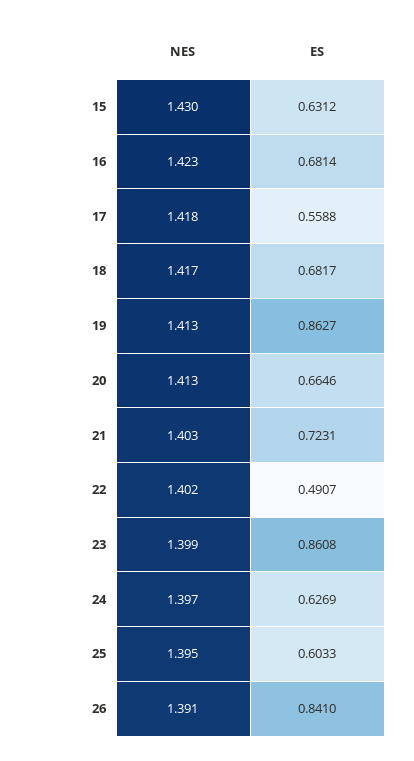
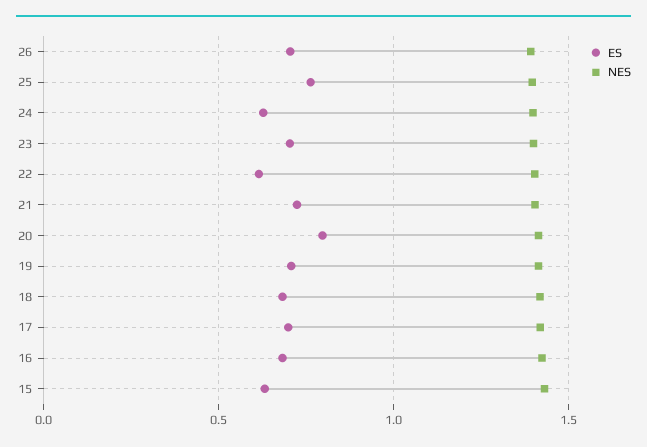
  {
    "NES": {
      "15": 1.43,
      "16": 1.423,
      "17": 1.418,
      "18": 1.417,
      "19": 1.413,
      "20": 1.413,
      "21": 1.403,
      "22": 1.402,
      "23": 1.399,
      "24": 1.397,
      "25": 1.395,
      "26": 1.391
    },
    "ES": {
      "15": 0.6312,
      "16": 0.6814,
-     "17": 0.5588,
+     "17": 0.7,
      "18": 0.6817,
-     "19": 0.8627,
+     "19": 0.7,
-     "20": 0.6646,
+     "20": 0.8,
      "21": 0.7231,
-     "22": 0.4907,
+     "22": 0.6,
-     "23": 0.8608,
+     "23": 0.7,
      "24": 0.6269,
-     "25": 0.6033,
+     "25": 0.75,
-     "26": 0.841
+     "26": 0.7
    }
  }

